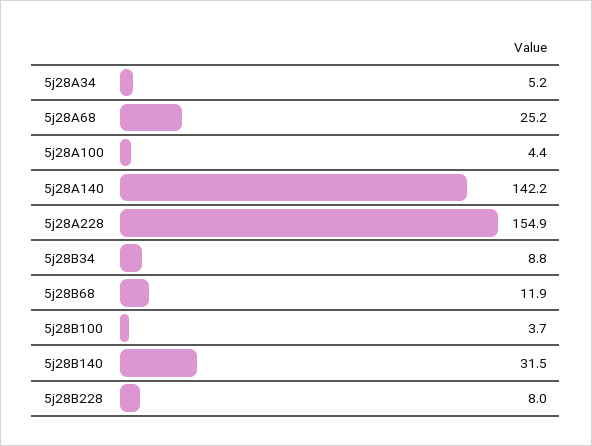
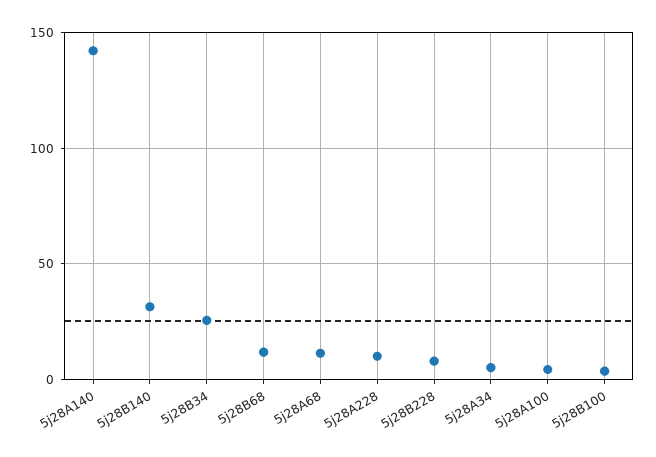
  {
    "5j28A34": 5.2,
-   "5j28A68": 25.2,
+   "5j28A68": 10,
    "5j28A100": 4.4,
    "5j28A140": 142.2,
-   "5j28A228": 154.9,
+   "5j28A228": 10,
-   "5j28B34": 8.8,
+   "5j28B34": 25,
    "5j28B68": 11.9,
    "5j28B100": 3.7,
    "5j28B140": 31.5,
    "5j28B228": 8
  }

